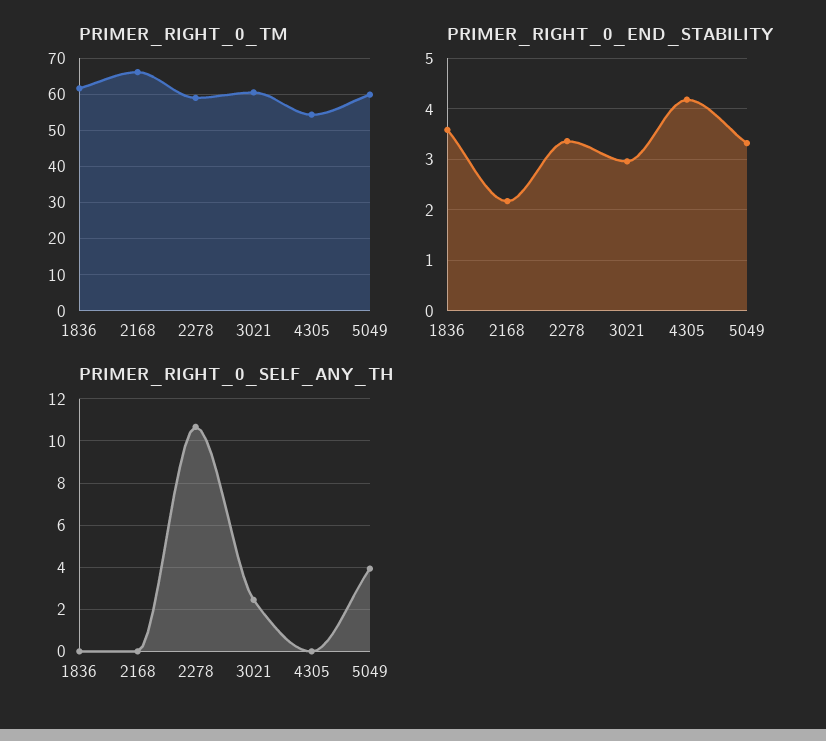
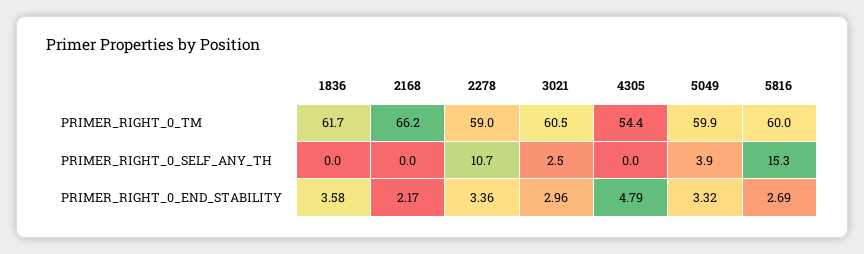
  {
    "PRIMER_RIGHT_0_TM": {
      "1836": 61.7,
      "2168": 66.2,
      "2278": 59,
      "3021": 60.5,
      "4305": 54.4,
-     "5049": 59.9
+     "5049": 59.9,
+     "5816": 60
    },
    "PRIMER_RIGHT_0_END_STABILITY": {
      "1836": 3.58,
      "2168": 2.17,
      "2278": 3.36,
      "3021": 2.96,
-     "4305": 4.2,
+     "4305": 4.79,
-     "5049": 3.32
+     "5049": 3.32,
+     "5816": 2.69
    },
    "PRIMER_RIGHT_0_SELF_ANY_TH": {
      "1836": 0,
      "2168": 0,
      "2278": 10.7,
      "3021": 2.5,
      "4305": 0,
-     "5049": 3.9
+     "5049": 3.9,
+     "5816": 15.3
    }
  }

